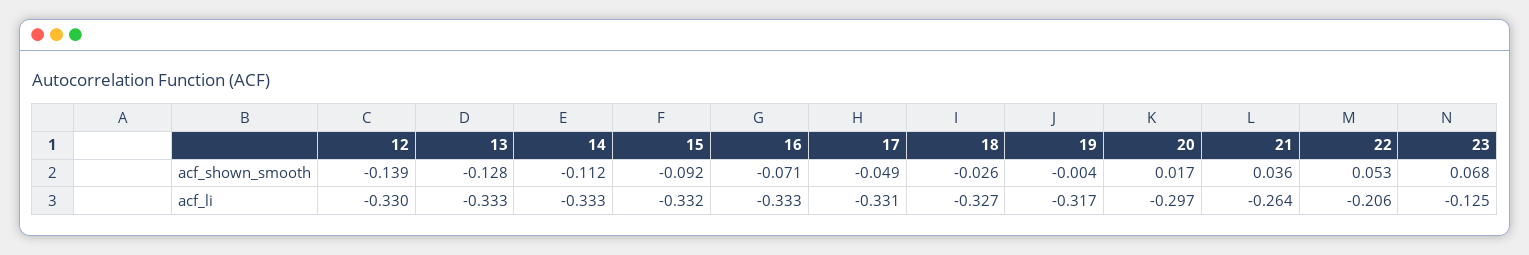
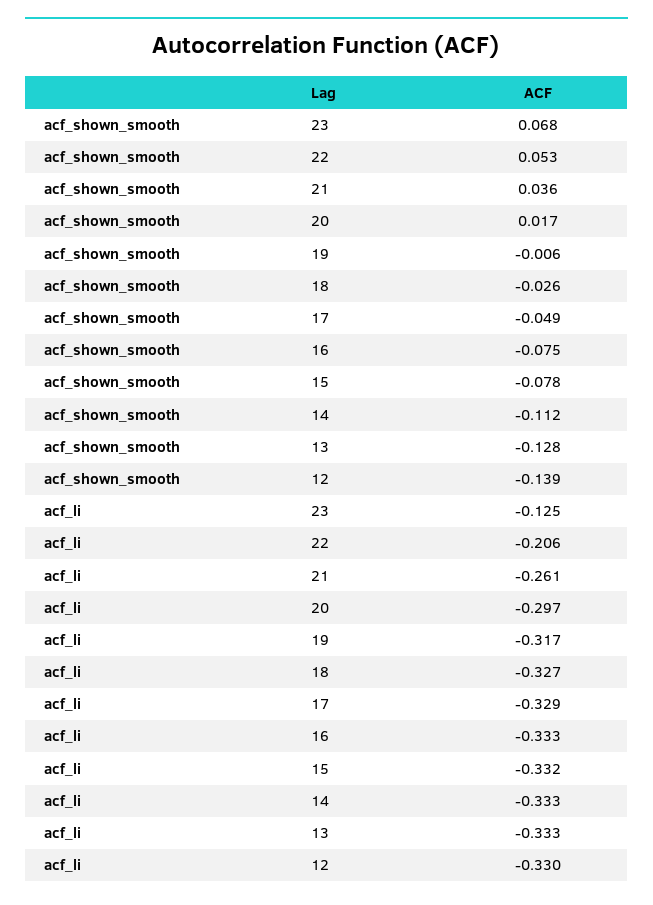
  {
    "12": {
      "acf_shown_smooth": -0.139,
      "acf_li": -0.33
    },
    "13": {
      "acf_shown_smooth": -0.128,
      "acf_li": -0.333
    },
    "14": {
      "acf_shown_smooth": -0.112,
      "acf_li": -0.333
    },
    "15": {
-     "acf_shown_smooth": -0.092,
+     "acf_shown_smooth": -0.078,
      "acf_li": -0.332
    },
    "16": {
-     "acf_shown_smooth": -0.071,
+     "acf_shown_smooth": -0.075,
      "acf_li": -0.333
    },
    "17": {
      "acf_shown_smooth": -0.049,
-     "acf_li": -0.331
+     "acf_li": -0.329
    },
    "18": {
      "acf_shown_smooth": -0.026,
      "acf_li": -0.327
    },
    "19": {
-     "acf_shown_smooth": -0.004,
+     "acf_shown_smooth": -0.006,
      "acf_li": -0.317
    },
    "20": {
      "acf_shown_smooth": 0.017,
      "acf_li": -0.297
    },
    "21": {
      "acf_shown_smooth": 0.036,
-     "acf_li": -0.264
+     "acf_li": -0.261
    },
    "22": {
      "acf_shown_smooth": 0.053,
      "acf_li": -0.206
    },
    "23": {
      "acf_shown_smooth": 0.068,
      "acf_li": -0.125
    }
  }

